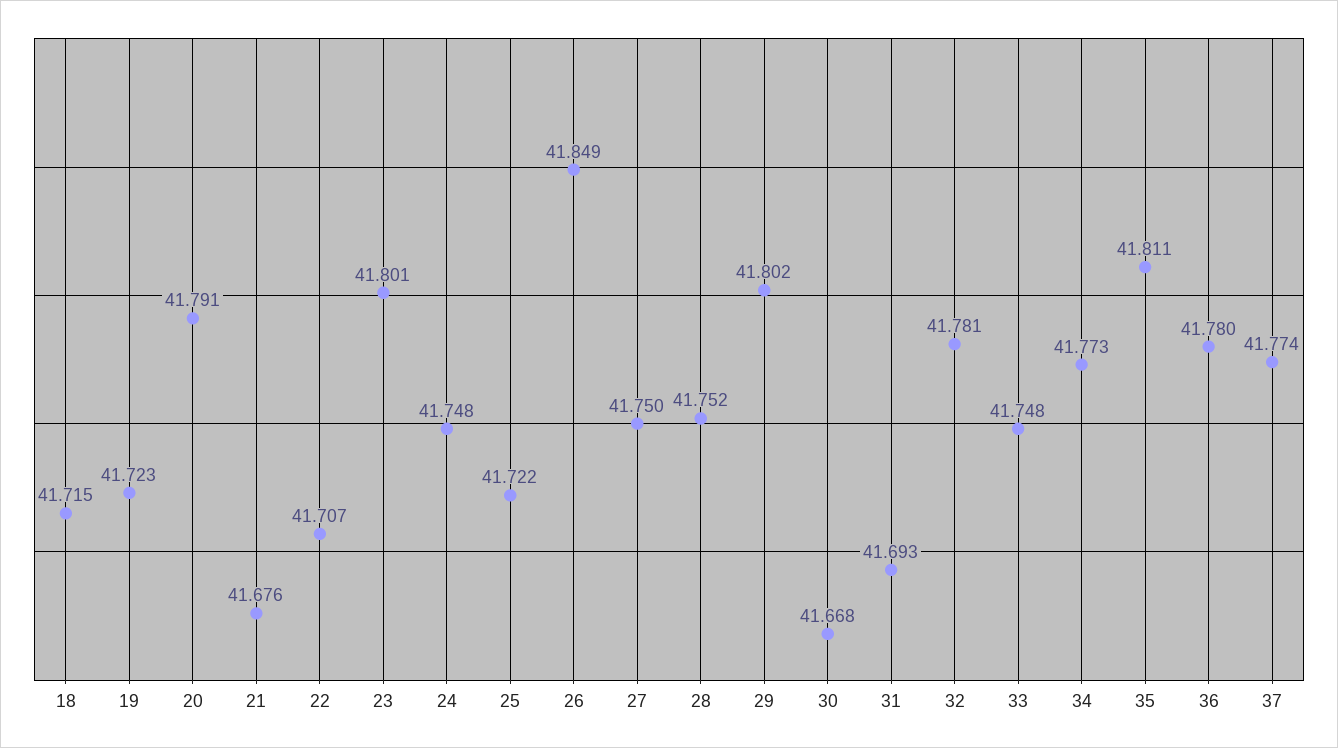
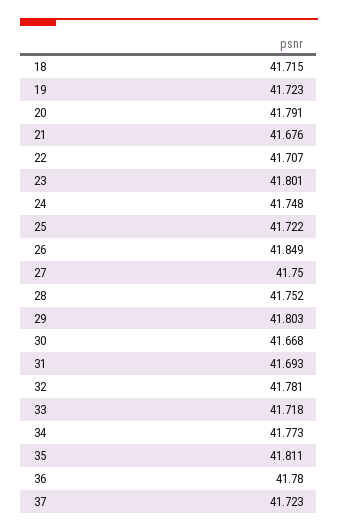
  {
    "18": 41.715,
    "19": 41.723,
    "20": 41.791,
    "21": 41.676,
    "22": 41.707,
    "23": 41.801,
    "24": 41.748,
    "25": 41.722,
    "26": 41.849,
    "27": 41.75,
    "28": 41.752,
-   "29": 41.802,
+   "29": 41.803,
    "30": 41.668,
    "31": 41.693,
    "32": 41.781,
-   "33": 41.748,
+   "33": 41.718,
    "34": 41.773,
    "35": 41.811,
    "36": 41.78,
-   "37": 41.774
+   "37": 41.723
  }

